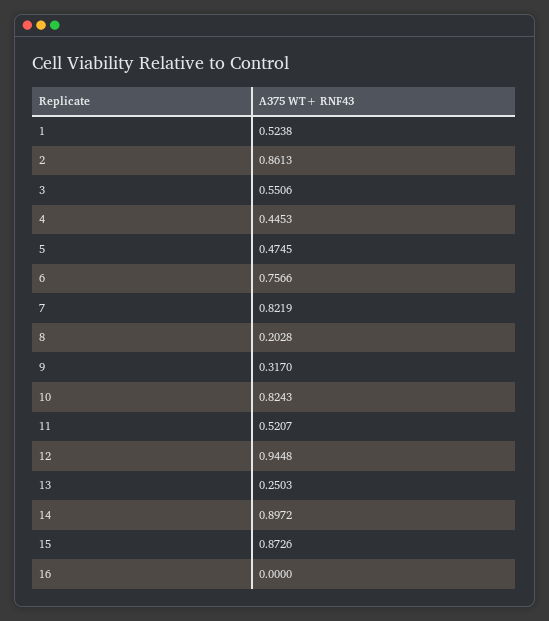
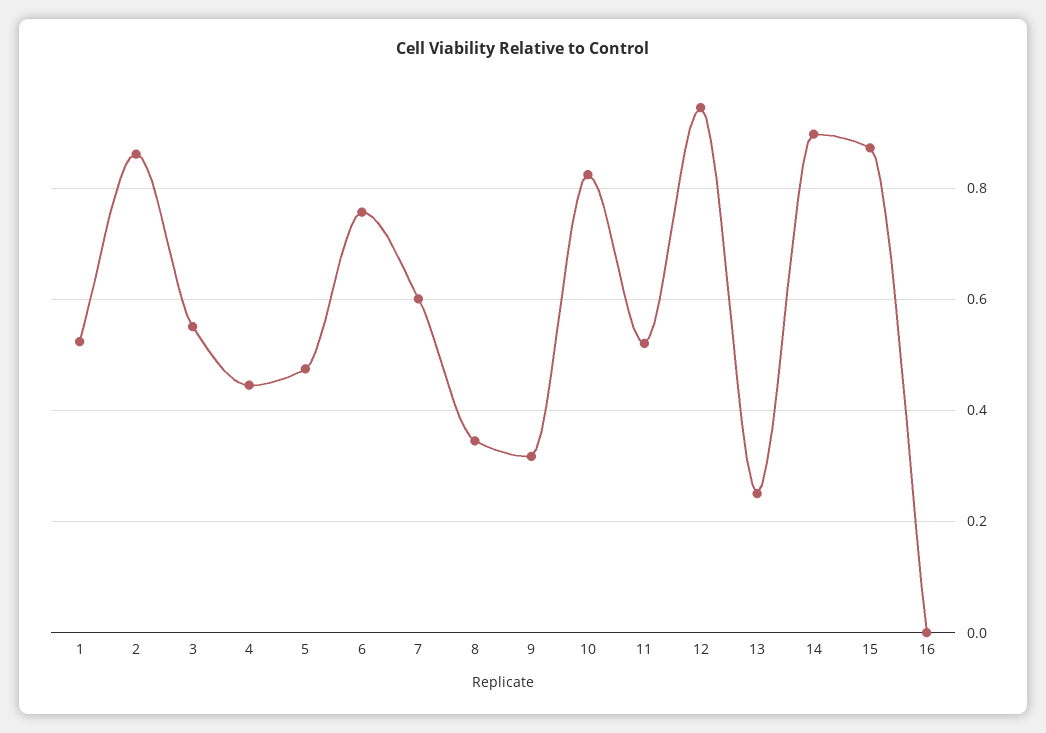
  {
    "1": 0.5238,
    "2": 0.8613,
    "3": 0.5506,
    "4": 0.4453,
    "5": 0.4745,
    "6": 0.7566,
-   "7": 0.8219,
+   "7": 0.6,
-   "8": 0.2028,
+   "8": 0.34,
    "9": 0.317,
    "10": 0.8243,
    "11": 0.5207,
    "12": 0.9448,
    "13": 0.2503,
    "14": 0.8972,
    "15": 0.8726,
    "16": 0
  }

